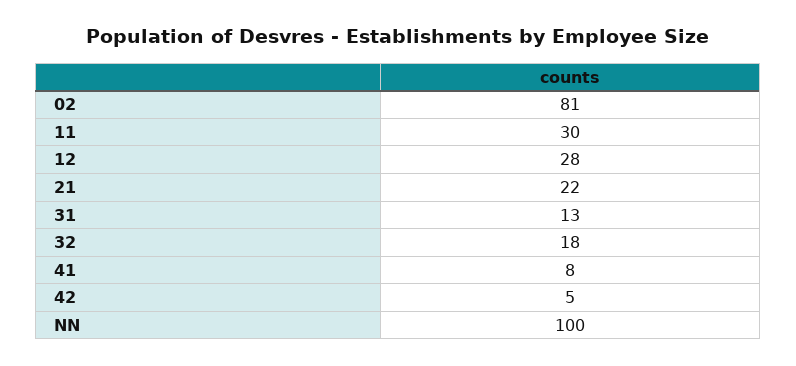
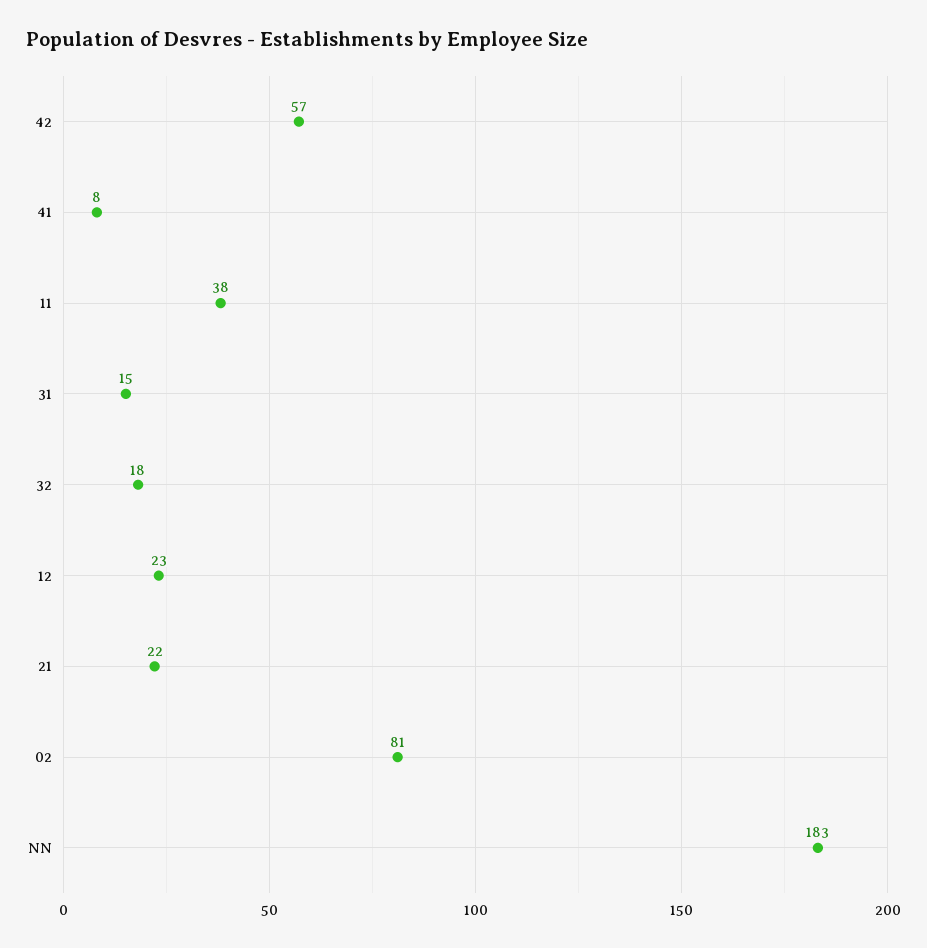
  {
    "02": 81,
-   "11": 30,
+   "11": 38,
-   "12": 28,
+   "12": 23,
    "21": 22,
-   "31": 13,
+   "31": 15,
    "32": 18,
    "41": 8,
-   "42": 5,
+   "42": 57,
-   "NN": 100
+   "NN": 183
  }

